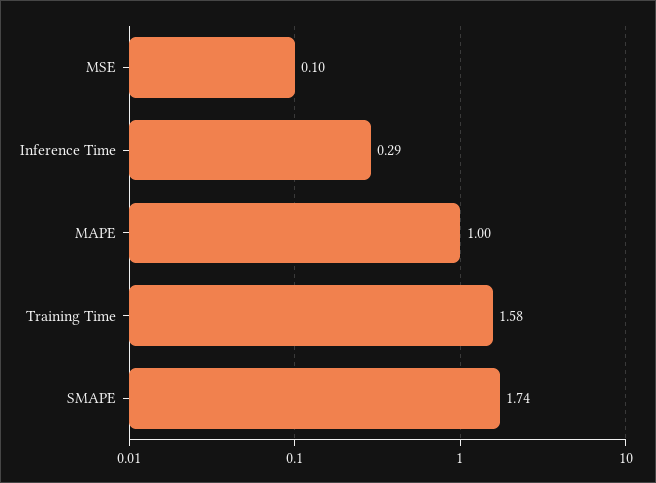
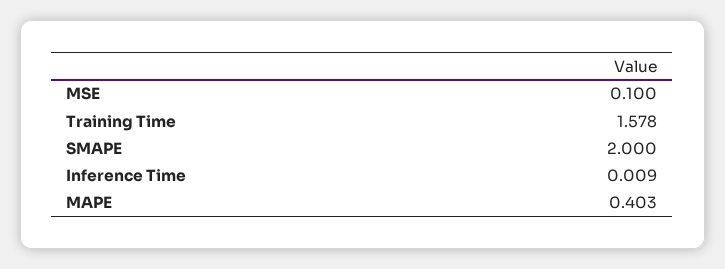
  {
    "MSE": 0.1,
-   "Inference Time": 0.29,
+   "Inference Time": 0.009,
-   "MAPE": 1,
+   "MAPE": 0.403,
    "Training Time": 1.578,
-   "SMAPE": 1.74
+   "SMAPE": 2
  }

